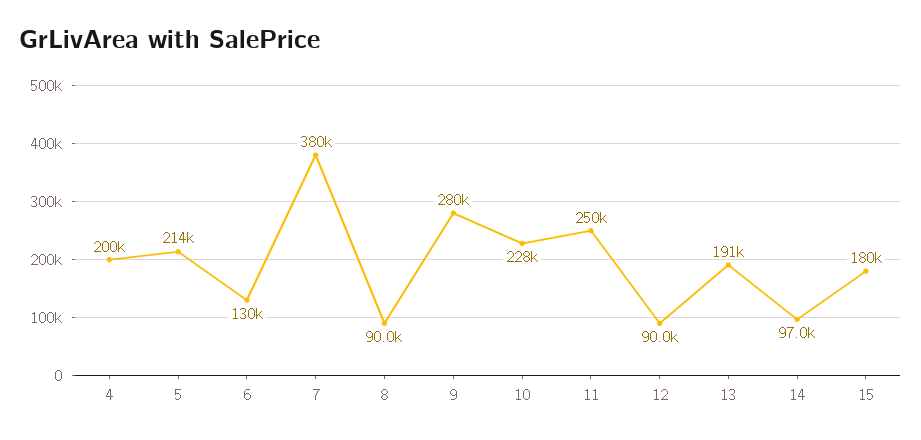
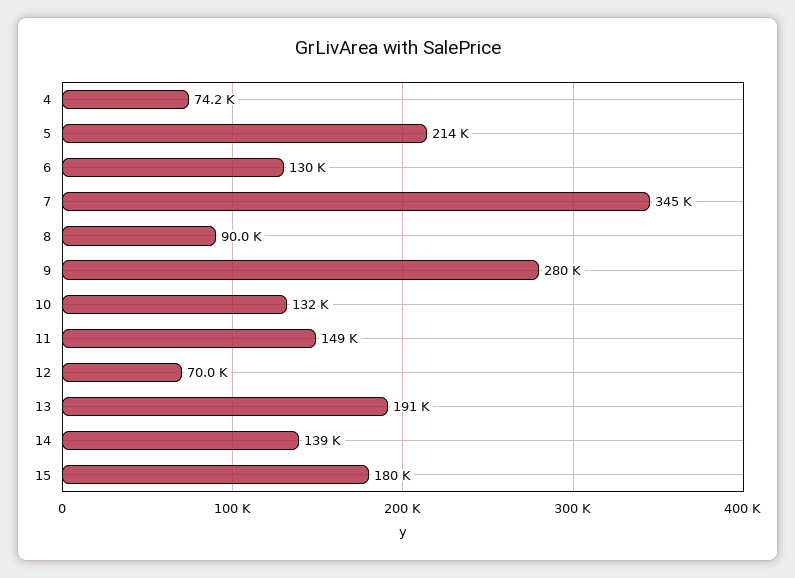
  {
-   "4": 200000,
+   "4": 74200,
    "5": 214000,
    "6": 130000,
-   "7": 380000,
+   "7": 345000,
    "8": 90000,
    "9": 280000,
-   "10": 228000,
+   "10": 132000,
-   "11": 250000,
+   "11": 149000,
-   "12": 90000,
+   "12": 70000,
    "13": 191000,
-   "14": 97000,
+   "14": 139000,
    "15": 180000
  }

